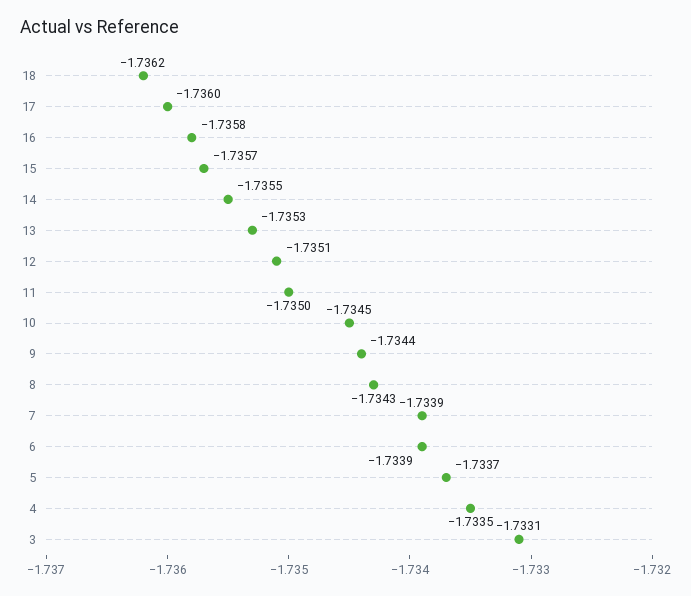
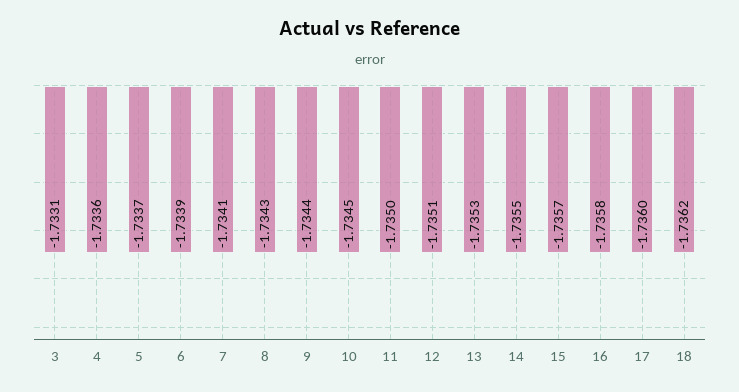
  {
    "18": -1.7362,
    "17": -1.736,
    "16": -1.7358,
    "15": -1.7357,
    "14": -1.7355,
    "13": -1.7353,
    "12": -1.7351,
    "11": -1.735,
    "10": -1.7345,
    "9": -1.7344,
    "8": -1.7343,
-   "7": -1.7339,
+   "7": -1.7341,
    "6": -1.7339,
    "5": -1.7337,
-   "4": -1.7335,
+   "4": -1.7336,
    "3": -1.7331
  }

